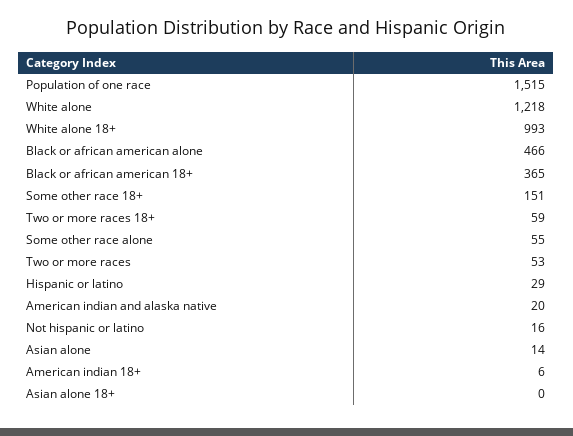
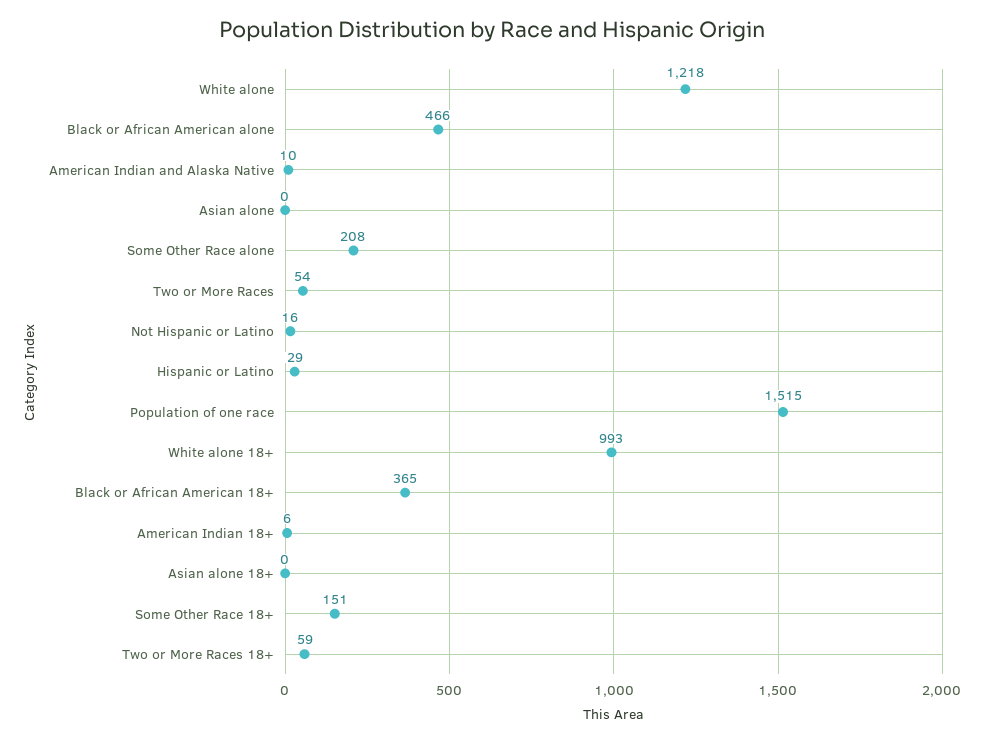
  {
    "Population of one race": 1515,
    "White alone": 1218,
    "White alone 18+": 993,
    "Black or african american alone": 466,
    "Black or african american 18+": 365,
    "Some other race 18+": 151,
    "Two or more races 18+": 59,
-   "Some other race alone": 55,
+   "Some other race alone": 208,
-   "Two or more races": 53,
+   "Two or more races": 54,
    "Hispanic or latino": 29,
-   "American indian and alaska native": 20,
+   "American indian and alaska native": 10,
    "Not hispanic or latino": 16,
-   "Asian alone": 14,
+   "Asian alone": 0,
    "American indian 18+": 6,
    "Asian alone 18+": 0
  }

